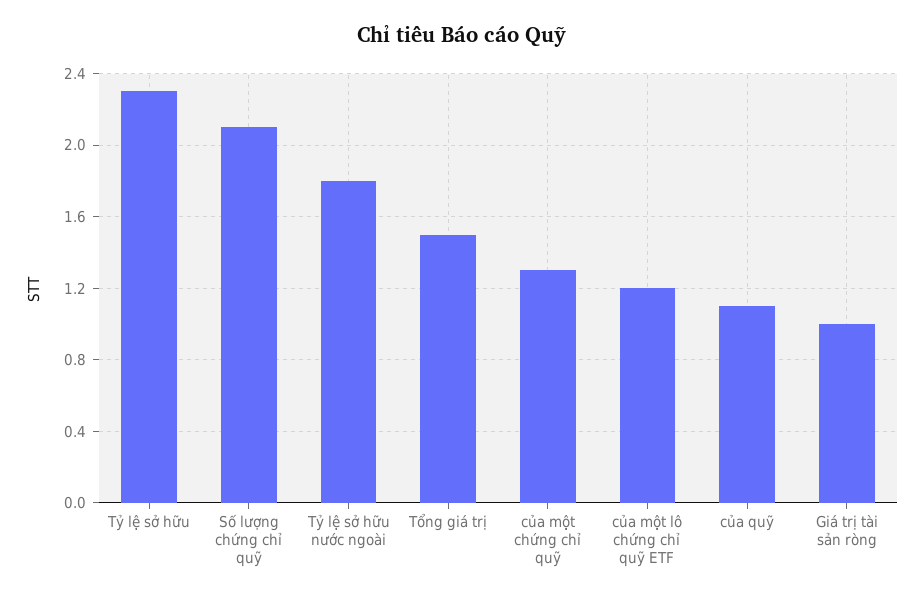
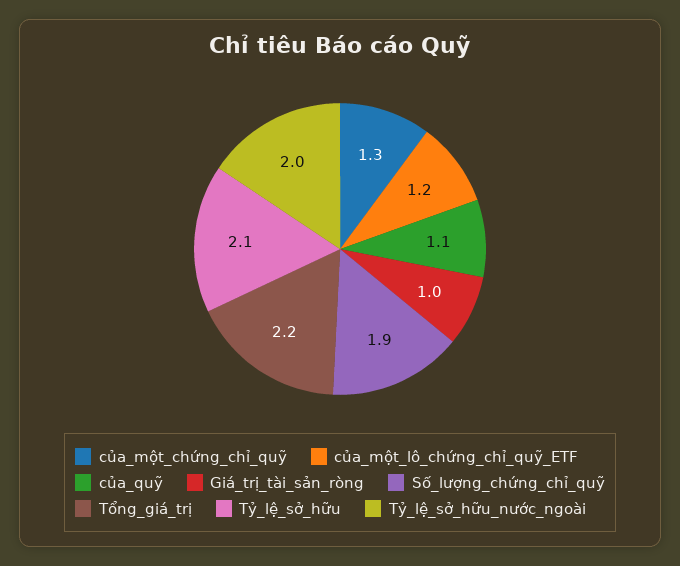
  {
-   "Tỷ lệ sở hữu": 2.3,
+   "Tỷ lệ sở hữu": 2.1,
-   "Số lượng chứng chỉ quỹ": 2.1,
+   "Số lượng chứng chỉ quỹ": 1.9,
-   "Tỷ lệ sở hữu nước ngoài": 1.8,
+   "Tỷ lệ sở hữu nước ngoài": 2,
-   "Tổng giá trị": 1.5,
+   "Tổng giá trị": 2.2,
    "của một chứng chỉ quỹ": 1.3,
    "của một lô chứng chỉ quỹ ETF": 1.2,
    "của quỹ": 1.1,
    "Giá trị tài sản ròng": 1
  }

